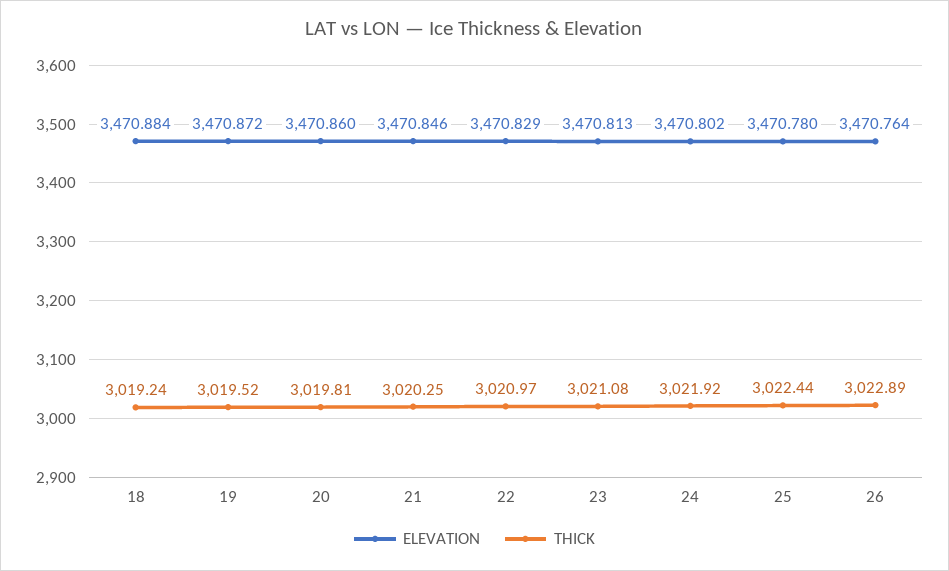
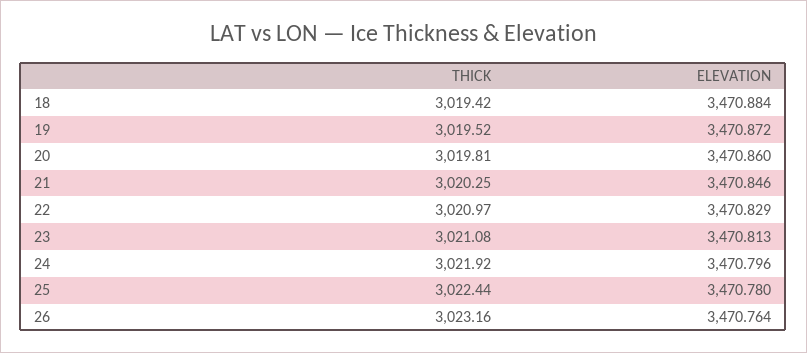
  {
    "ELEVATION": {
      "18": 3470.884,
      "19": 3470.872,
      "20": 3470.86,
      "21": 3470.846,
      "22": 3470.829,
      "23": 3470.813,
-     "24": 3470.802,
+     "24": 3470.796,
      "25": 3470.78,
      "26": 3470.764
    },
    "THICK": {
-     "18": 3019.24,
+     "18": 3019.42,
      "19": 3019.52,
      "20": 3019.81,
      "21": 3020.25,
      "22": 3020.97,
      "23": 3021.08,
      "24": 3021.92,
      "25": 3022.44,
-     "26": 3022.89
+     "26": 3023.16
    }
  }

